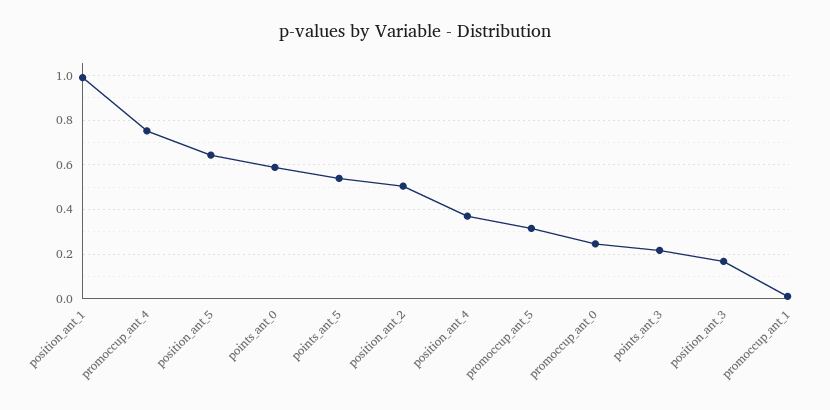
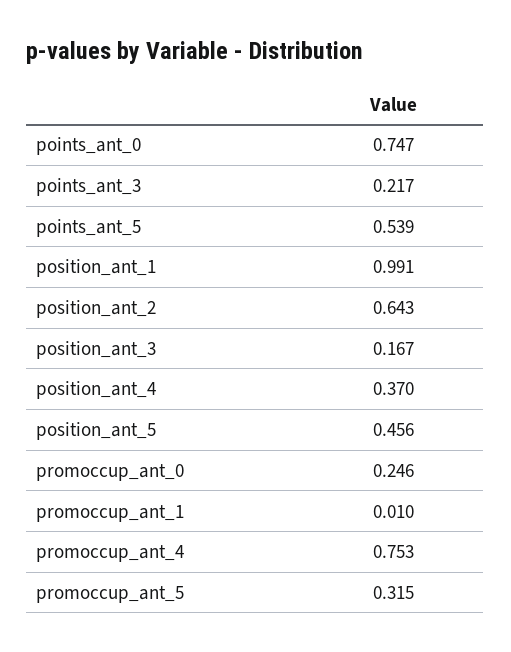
  {
    "position_ant_1": 0.991,
    "promoccup_ant_4": 0.753,
-   "position_ant_5": 0.65,
+   "position_ant_5": 0.456,
-   "points_ant_0": 0.6,
+   "points_ant_0": 0.747,
    "points_ant_5": 0.539,
-   "position_ant_2": 0.5,
+   "position_ant_2": 0.643,
    "position_ant_4": 0.37,
    "promoccup_ant_5": 0.315,
    "promoccup_ant_0": 0.246,
    "points_ant_3": 0.217,
    "position_ant_3": 0.167,
    "promoccup_ant_1": 0.01
  }

